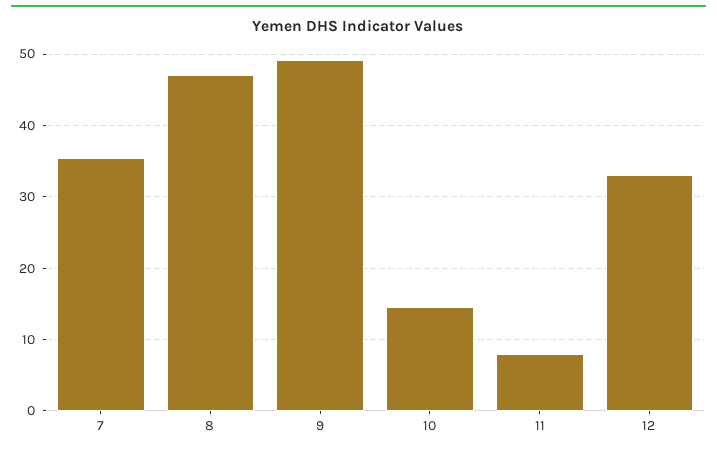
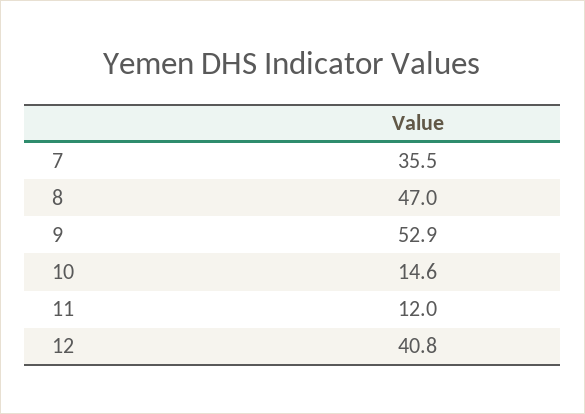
  {
    "7": 35.5,
    "8": 47,
-   "9": 49,
+   "9": 52.9,
    "10": 14.6,
-   "11": 8,
+   "11": 12,
-   "12": 33
+   "12": 40.8
  }

